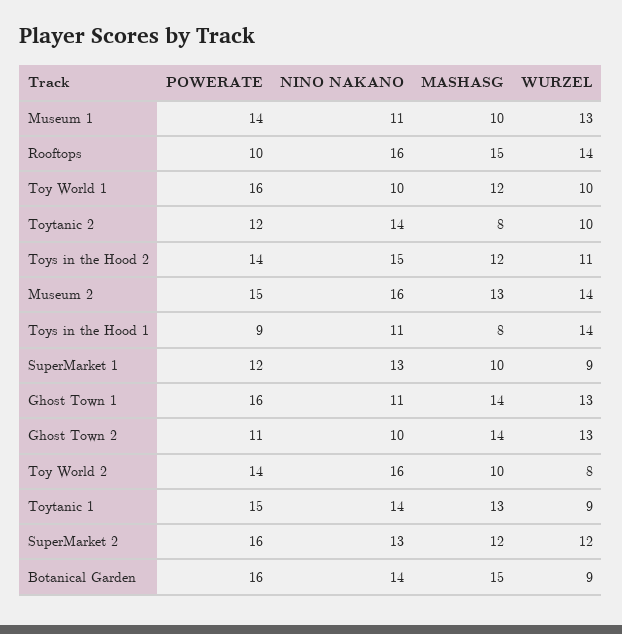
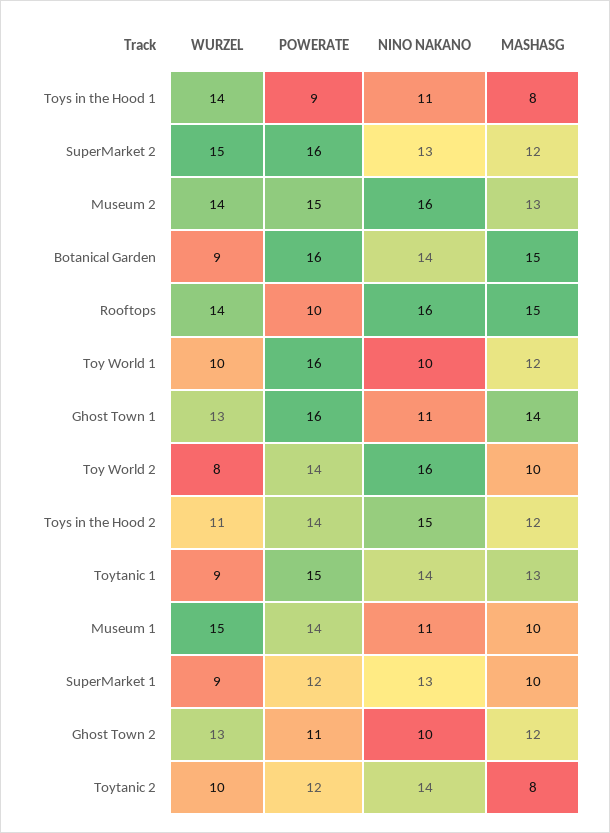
  {
    "POWERATE": {
      "Museum 1": 14,
      "Rooftops": 10,
      "Toy World 1": 16,
      "Toytanic 2": 12,
      "Toys in the Hood 2": 14,
      "Museum 2": 15,
      "Toys in the Hood 1": 9,
      "SuperMarket 1": 12,
      "Ghost Town 1": 16,
      "Ghost Town 2": 11,
      "Toy World 2": 14,
      "Toytanic 1": 15,
      "SuperMarket 2": 16,
      "Botanical Garden": 16
    },
    "NINO NAKANO": {
      "Museum 1": 11,
      "Rooftops": 16,
      "Toy World 1": 10,
      "Toytanic 2": 14,
      "Toys in the Hood 2": 15,
      "Museum 2": 16,
      "Toys in the Hood 1": 11,
      "SuperMarket 1": 13,
      "Ghost Town 1": 11,
      "Ghost Town 2": 10,
      "Toy World 2": 16,
      "Toytanic 1": 14,
      "SuperMarket 2": 13,
      "Botanical Garden": 14
    },
    "MASHASG": {
      "Museum 1": 10,
      "Rooftops": 15,
      "Toy World 1": 12,
      "Toytanic 2": 8,
      "Toys in the Hood 2": 12,
      "Museum 2": 13,
      "Toys in the Hood 1": 8,
      "SuperMarket 1": 10,
      "Ghost Town 1": 14,
-     "Ghost Town 2": 14,
+     "Ghost Town 2": 12,
      "Toy World 2": 10,
      "Toytanic 1": 13,
      "SuperMarket 2": 12,
      "Botanical Garden": 15
    },
    "WURZEL": {
-     "Museum 1": 13,
+     "Museum 1": 15,
      "Rooftops": 14,
      "Toy World 1": 10,
      "Toytanic 2": 10,
      "Toys in the Hood 2": 11,
      "Museum 2": 14,
      "Toys in the Hood 1": 14,
      "SuperMarket 1": 9,
      "Ghost Town 1": 13,
      "Ghost Town 2": 13,
      "Toy World 2": 8,
      "Toytanic 1": 9,
-     "SuperMarket 2": 12,
+     "SuperMarket 2": 15,
      "Botanical Garden": 9
    }
  }

